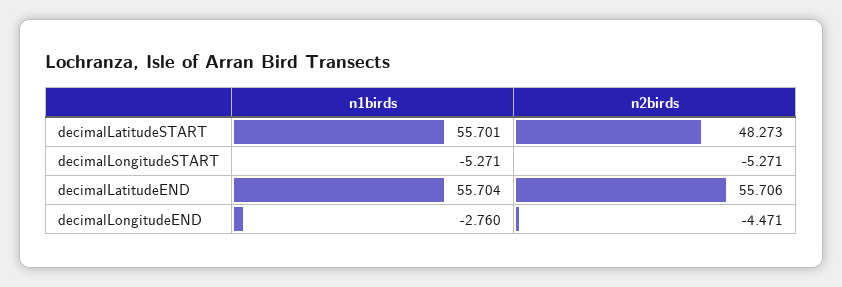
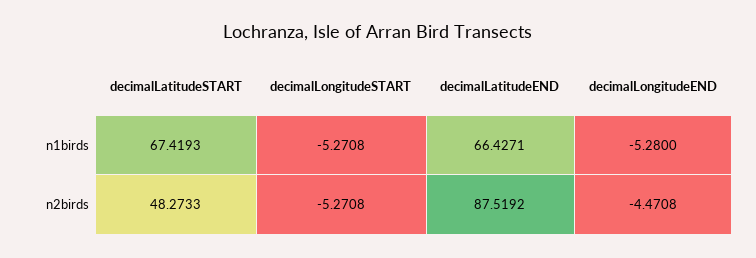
  {
    "n1birds": {
-     "decimalLatitudeSTART": 55.701,
+     "decimalLatitudeSTART": 67.4193,
      "decimalLongitudeSTART": -5.2708,
-     "decimalLatitudeEND": 55.704,
+     "decimalLatitudeEND": 66.4271,
-     "decimalLongitudeEND": -2.76
+     "decimalLongitudeEND": -5.28
    },
    "n2birds": {
      "decimalLatitudeSTART": 48.2733,
      "decimalLongitudeSTART": -5.2708,
-     "decimalLatitudeEND": 55.706,
+     "decimalLatitudeEND": 87.5192,
      "decimalLongitudeEND": -4.4708
    }
  }

